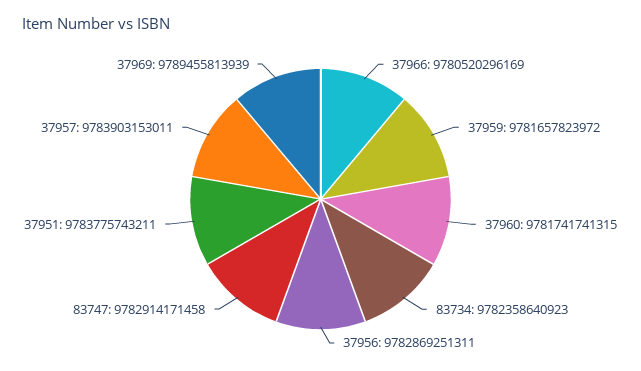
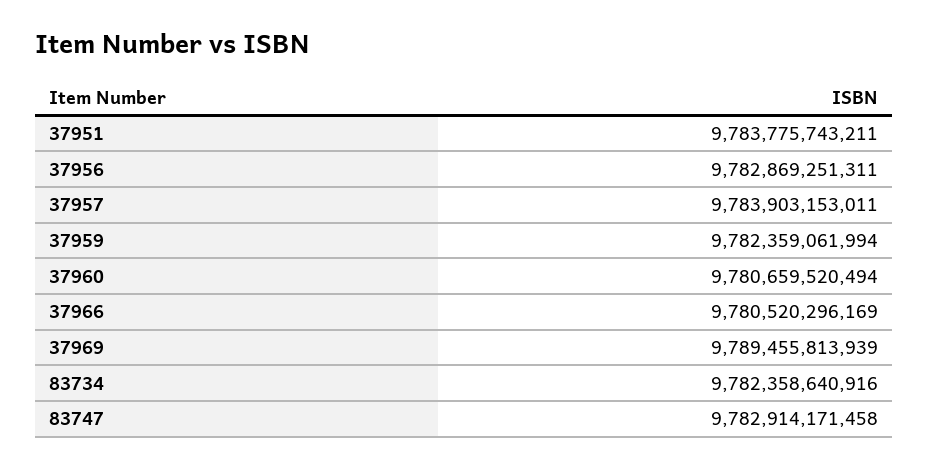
  {
    "37966": 9780520296169,
-   "37959": 9781657823972,
+   "37959": 9782359061994,
-   "37960": 9781741741315,
+   "37960": 9780659520494,
-   "83734": 9782358640923,
+   "83734": 9782358640916,
    "37956": 9782869251311,
    "83747": 9782914171458,
    "37951": 9783775743211,
    "37957": 9783903153011,
    "37969": 9789455813939
  }

